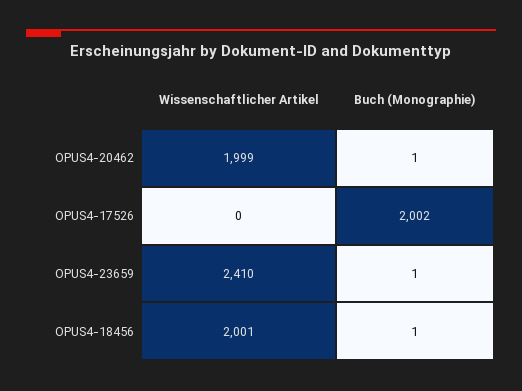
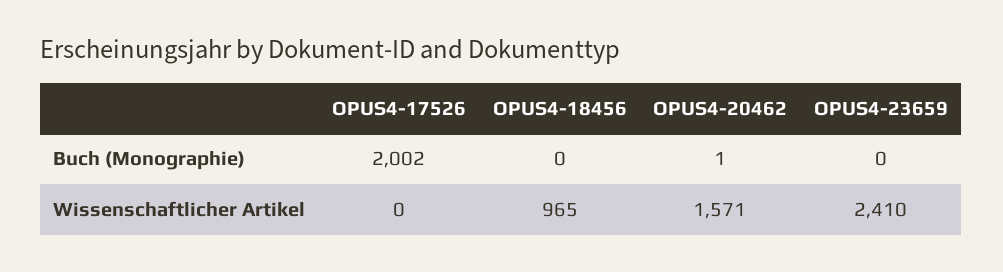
  {
    "Wissenschaftlicher Artikel": {
-     "OPUS4-20462": 1999,
+     "OPUS4-20462": 1571,
      "OPUS4-17526": 0,
      "OPUS4-23659": 2410,
-     "OPUS4-18456": 2001
+     "OPUS4-18456": 965
    },
    "Buch (Monographie)": {
      "OPUS4-20462": 1,
      "OPUS4-17526": 2002,
-     "OPUS4-23659": 1,
+     "OPUS4-23659": 0,
-     "OPUS4-18456": 1
+     "OPUS4-18456": 0
    }
  }

